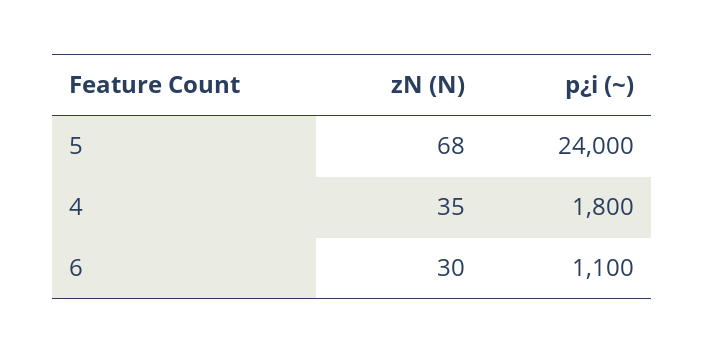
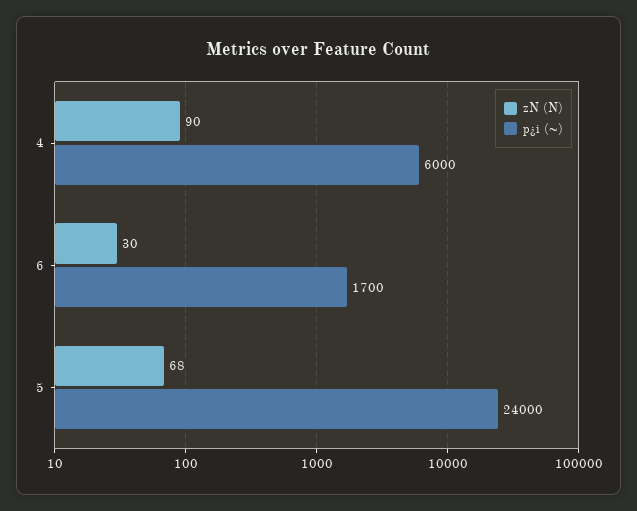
  {
    "zN (N)": {
      "5": 68,
-     "4": 35,
+     "4": 90,
      "6": 30
    },
    "p¿i (~)": {
      "5": 24000,
-     "4": 1800,
+     "4": 6000,
-     "6": 1100
+     "6": 1700
    }
  }

